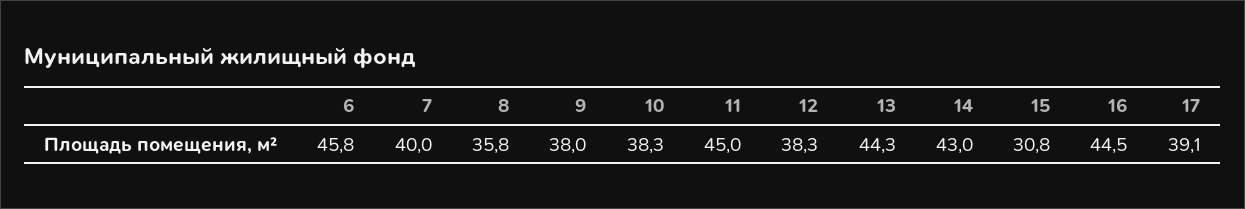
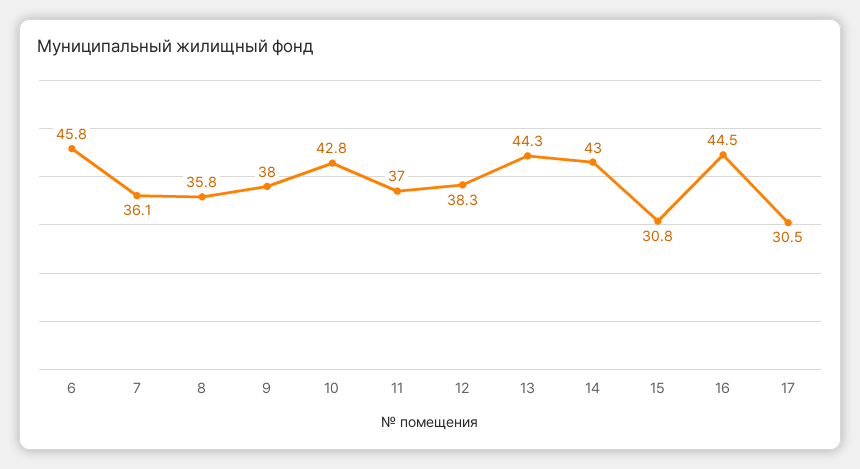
  {
    "6": 45.8,
-   "7": 40,
+   "7": 36.1,
    "8": 35.8,
    "9": 38,
-   "10": 38.3,
+   "10": 42.8,
-   "11": 45,
+   "11": 37,
    "12": 38.3,
    "13": 44.3,
    "14": 43,
    "15": 30.8,
    "16": 44.5,
-   "17": 39.1
+   "17": 30.5
  }

